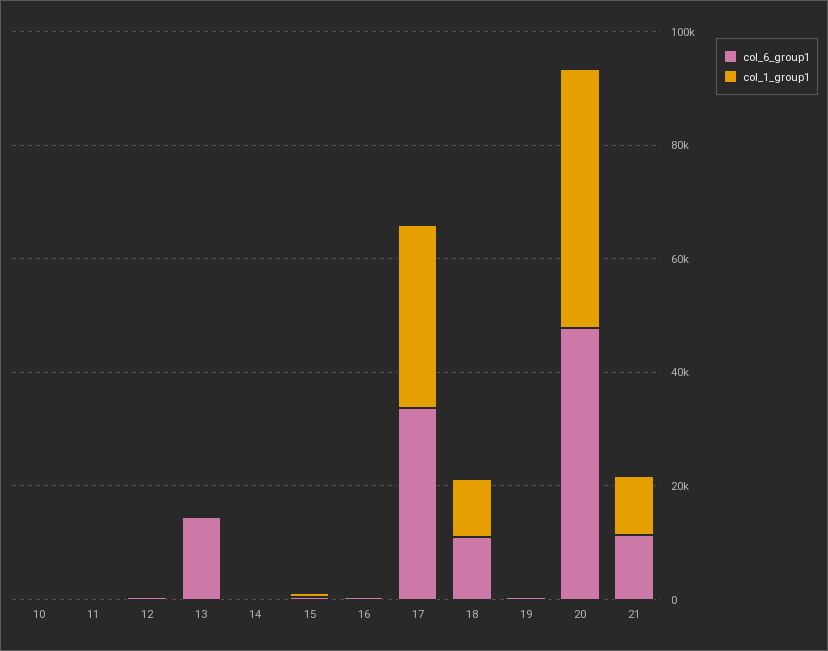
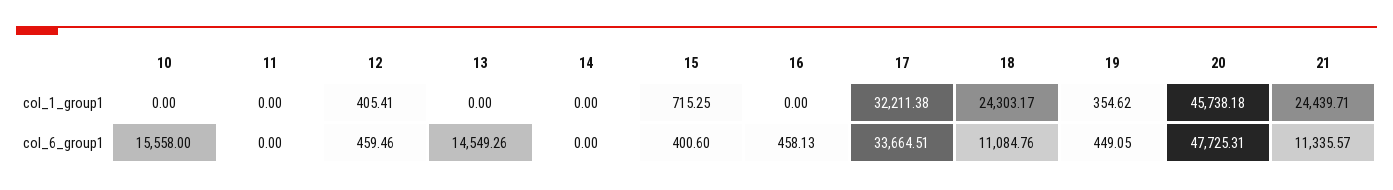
  {
    "col_6_group1": {
-     "10": 0,
+     "10": 15558,
      "11": 0,
      "12": 459.46,
      "13": 14549.26,
      "14": 0,
      "15": 400.6,
      "16": 458.13,
      "17": 33664.51,
      "18": 11084.76,
      "19": 449.05,
      "20": 47725.31,
      "21": 11335.57
    },
    "col_1_group1": {
      "10": 0,
      "11": 0,
      "12": 405.41,
      "13": 0,
      "14": 0,
      "15": 715.25,
      "16": 0,
      "17": 32211.38,
-     "18": 10000,
+     "18": 24303.17,
      "19": 354.62,
      "20": 45738.18,
-     "21": 10000
+     "21": 24439.71
    }
  }

